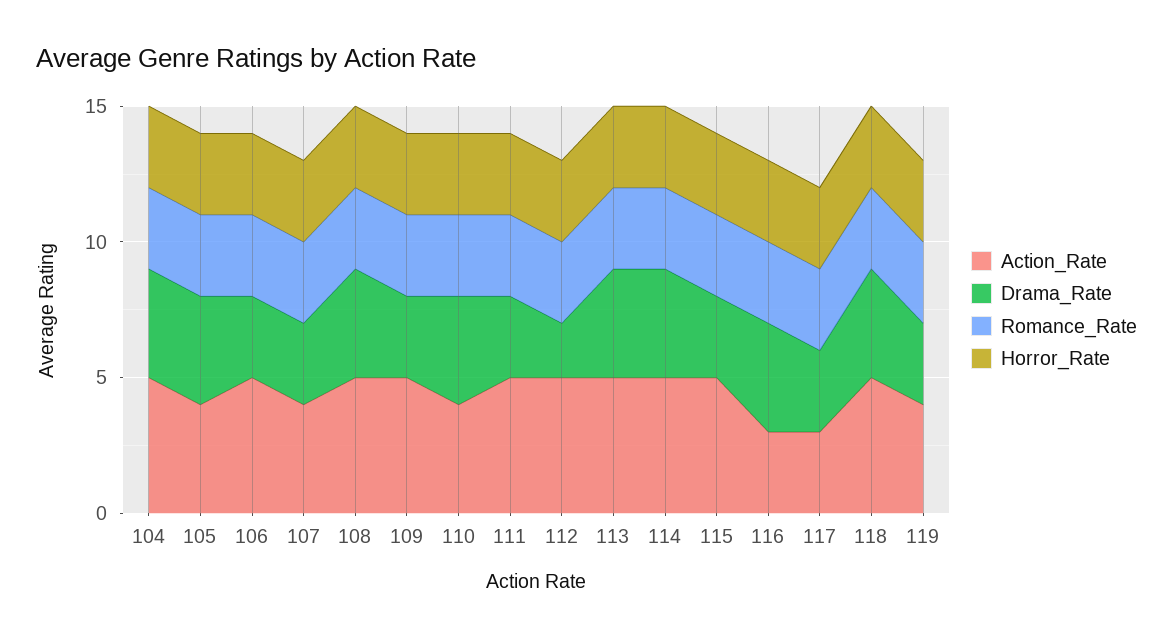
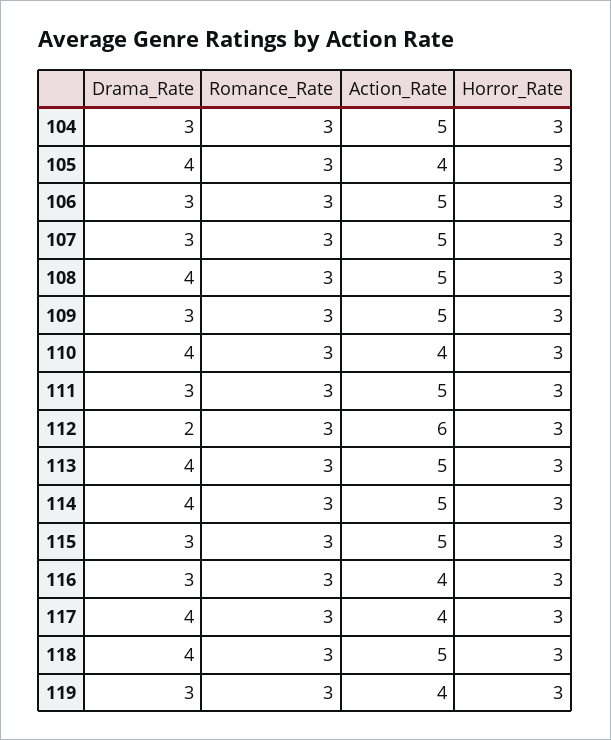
  {
    "Action_Rate": {
      "104": 5,
      "105": 4,
      "106": 5,
-     "107": 4,
+     "107": 5,
      "108": 5,
      "109": 5,
      "110": 4,
      "111": 5,
-     "112": 5,
+     "112": 6,
      "113": 5,
      "114": 5,
      "115": 5,
-     "116": 3,
+     "116": 4,
-     "117": 3,
+     "117": 4,
      "118": 5,
      "119": 4
    },
    "Drama_Rate": {
-     "104": 4,
+     "104": 3,
      "105": 4,
      "106": 3,
      "107": 3,
      "108": 4,
      "109": 3,
      "110": 4,
      "111": 3,
      "112": 2,
      "113": 4,
      "114": 4,
      "115": 3,
-     "116": 4,
+     "116": 3,
-     "117": 3,
+     "117": 4,
      "118": 4,
      "119": 3
    },
    "Romance_Rate": {
      "104": 3,
      "105": 3,
      "106": 3,
      "107": 3,
      "108": 3,
      "109": 3,
      "110": 3,
      "111": 3,
      "112": 3,
      "113": 3,
      "114": 3,
      "115": 3,
      "116": 3,
      "117": 3,
      "118": 3,
      "119": 3
    },
    "Horror_Rate": {
      "104": 3,
      "105": 3,
      "106": 3,
      "107": 3,
      "108": 3,
      "109": 3,
      "110": 3,
      "111": 3,
      "112": 3,
      "113": 3,
      "114": 3,
      "115": 3,
      "116": 3,
      "117": 3,
      "118": 3,
      "119": 3
    }
  }

